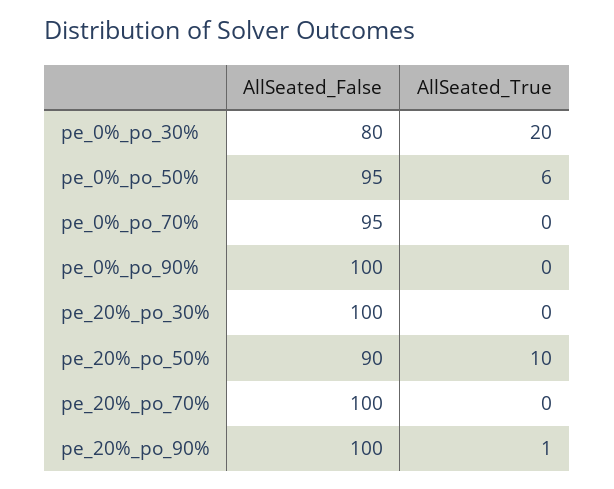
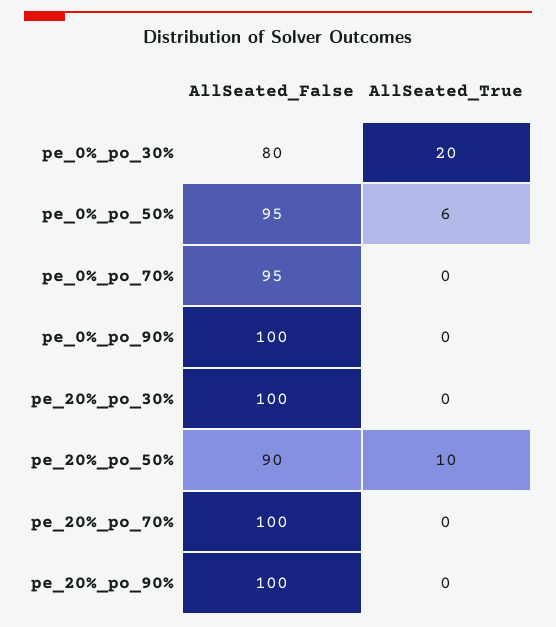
  {
    "AllSeated_False": {
      "pe_0%_po_30%": 80,
      "pe_0%_po_50%": 95,
      "pe_0%_po_70%": 95,
      "pe_0%_po_90%": 100,
      "pe_20%_po_30%": 100,
      "pe_20%_po_50%": 90,
      "pe_20%_po_70%": 100,
      "pe_20%_po_90%": 100
    },
    "AllSeated_True": {
      "pe_0%_po_30%": 20,
      "pe_0%_po_50%": 6,
      "pe_0%_po_70%": 0,
      "pe_0%_po_90%": 0,
      "pe_20%_po_30%": 0,
      "pe_20%_po_50%": 10,
      "pe_20%_po_70%": 0,
-     "pe_20%_po_90%": 1
+     "pe_20%_po_90%": 0
    }
  }

